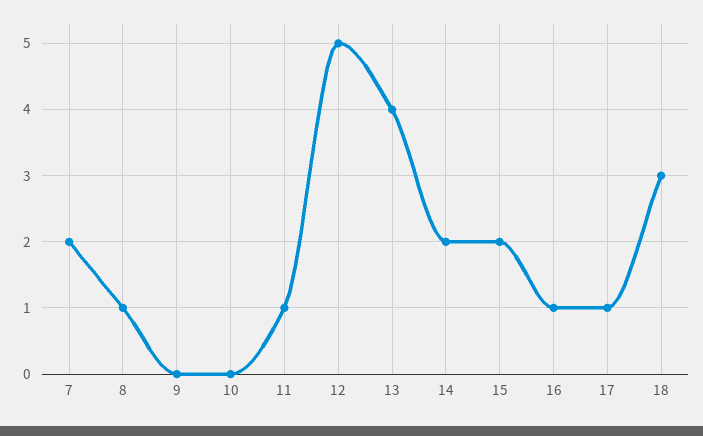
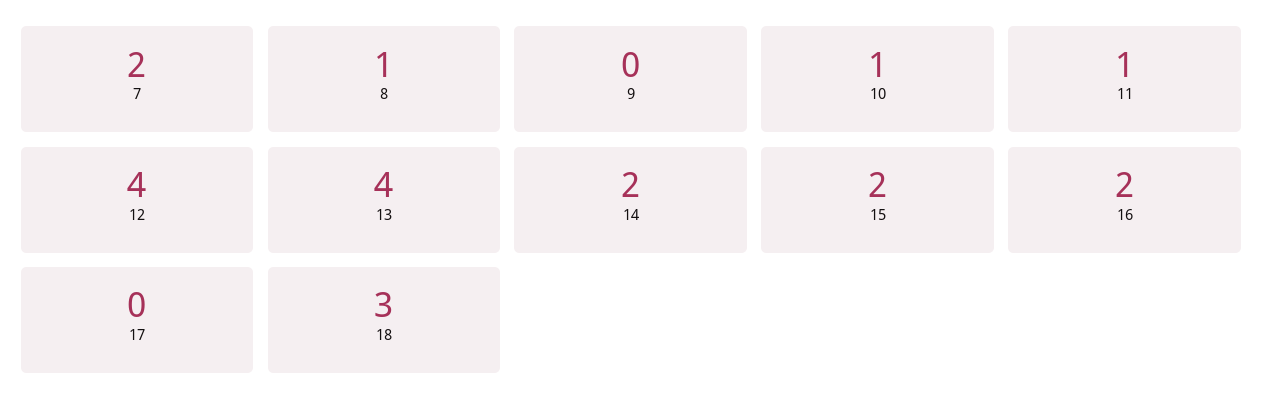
  {
    "7": 2,
    "8": 1,
    "9": 0,
-   "10": 0,
+   "10": 1,
    "11": 1,
-   "12": 5,
+   "12": 4,
    "13": 4,
    "14": 2,
    "15": 2,
-   "16": 1,
+   "16": 2,
-   "17": 1,
+   "17": 0,
    "18": 3
  }

